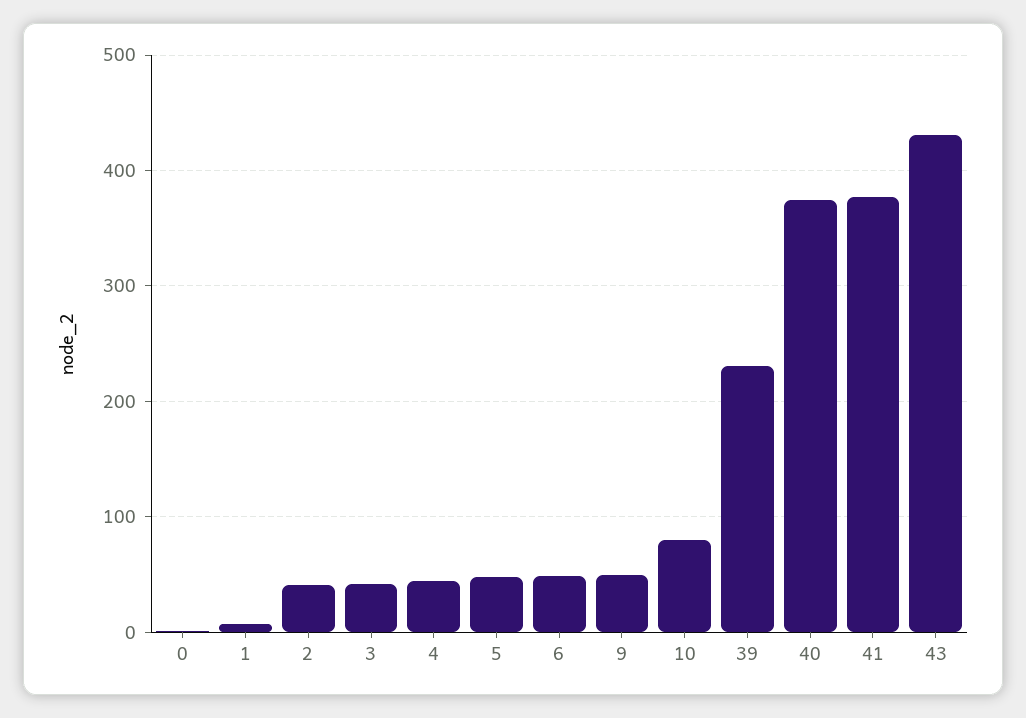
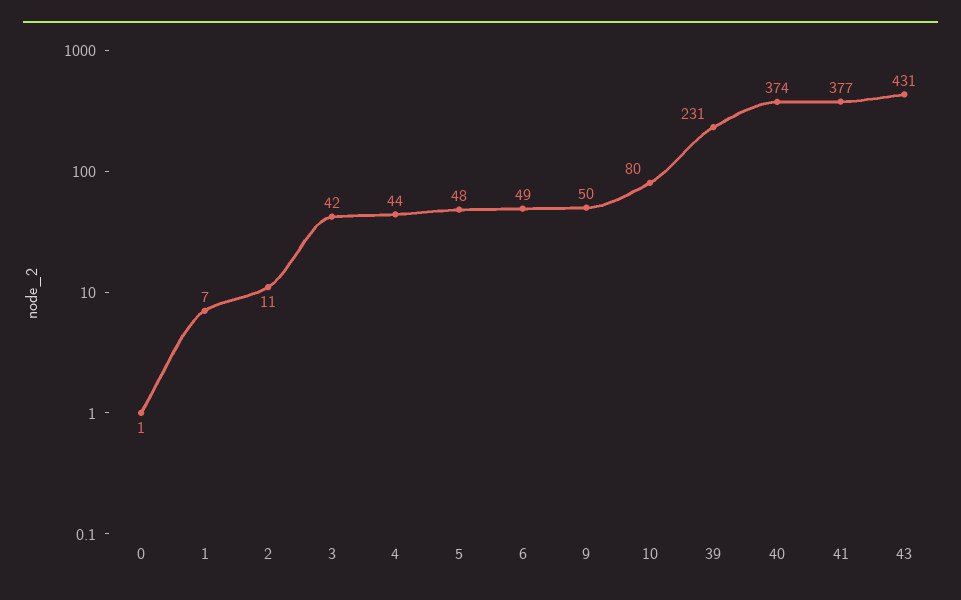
  {
    "0": 1,
    "1": 7,
-   "2": 40,
+   "2": 11,
    "3": 42,
    "4": 44,
    "5": 48,
    "6": 49,
    "9": 50,
    "10": 80,
    "39": 231,
    "40": 374,
    "41": 377,
    "43": 431
  }

